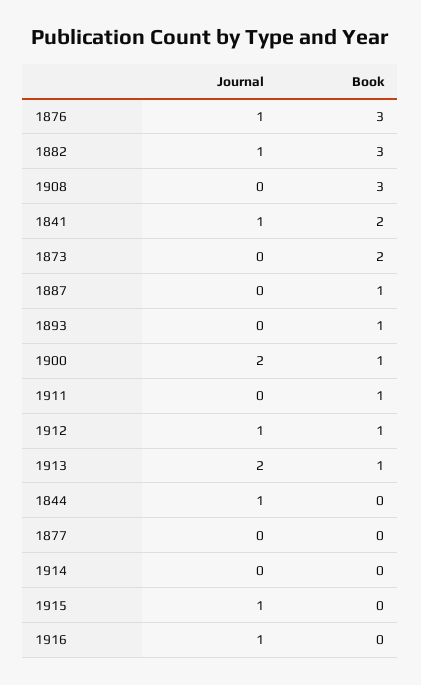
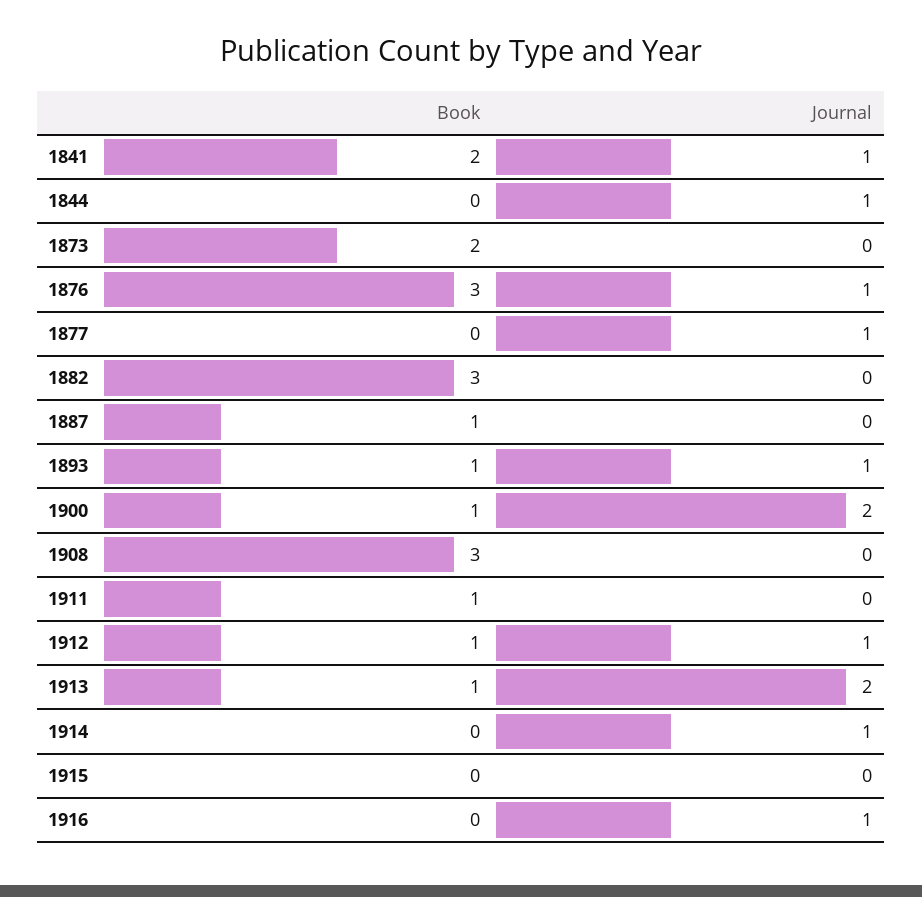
  {
    "Journal": {
      "1876": 1,
-     "1882": 1,
+     "1882": 0,
      "1908": 0,
      "1841": 1,
      "1873": 0,
      "1887": 0,
-     "1893": 0,
+     "1893": 1,
      "1900": 2,
      "1911": 0,
      "1912": 1,
      "1913": 2,
      "1844": 1,
-     "1877": 0,
+     "1877": 1,
-     "1914": 0,
+     "1914": 1,
-     "1915": 1,
+     "1915": 0,
      "1916": 1
    },
    "Book": {
      "1876": 3,
      "1882": 3,
      "1908": 3,
      "1841": 2,
      "1873": 2,
      "1887": 1,
      "1893": 1,
      "1900": 1,
      "1911": 1,
      "1912": 1,
      "1913": 1,
      "1844": 0,
      "1877": 0,
      "1914": 0,
      "1915": 0,
      "1916": 0
    }
  }

